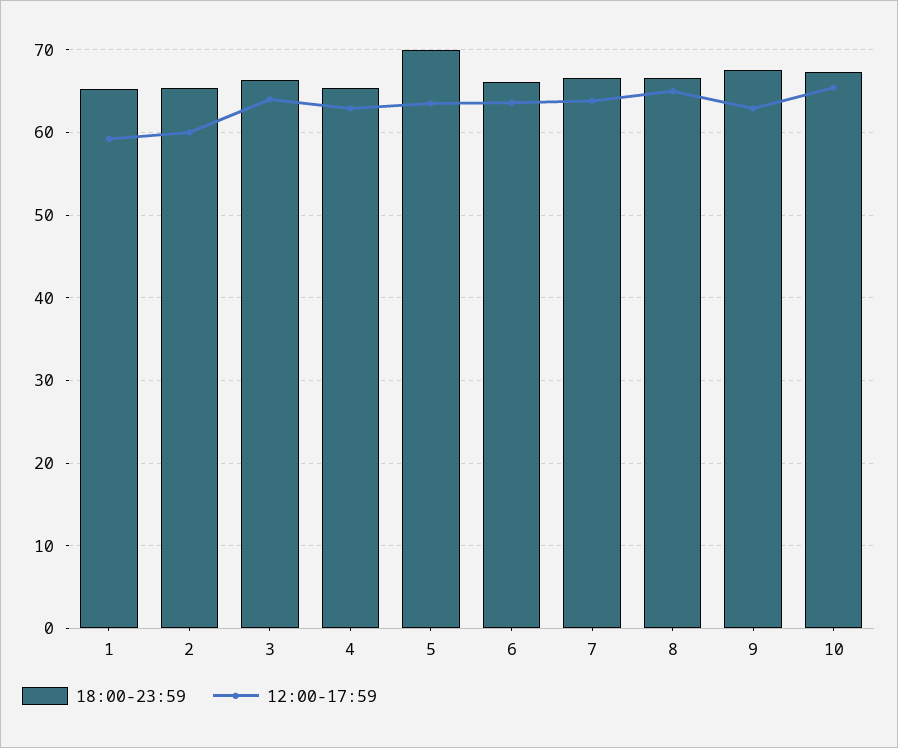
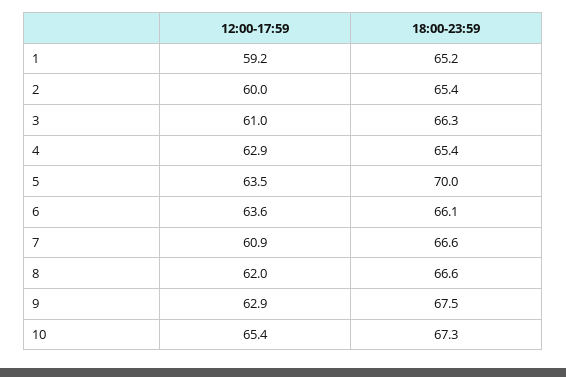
  {
    "18:00-23:59": {
      "1": 65.2,
      "2": 65.4,
      "3": 66.3,
      "4": 65.4,
      "5": 70,
      "6": 66.1,
      "7": 66.6,
      "8": 66.6,
      "9": 67.5,
      "10": 67.3
    },
    "12:00-17:59": {
      "1": 59.2,
      "2": 60,
-     "3": 64,
+     "3": 61,
      "4": 62.9,
      "5": 63.5,
      "6": 63.6,
-     "7": 64,
+     "7": 60.9,
-     "8": 65,
+     "8": 62,
      "9": 62.9,
      "10": 65.4
    }
  }

